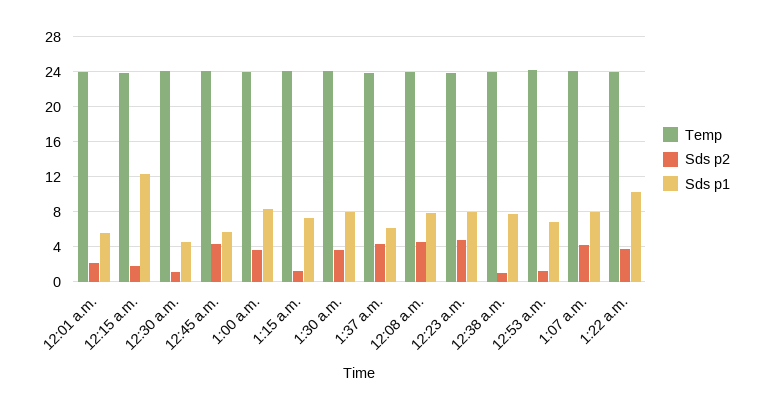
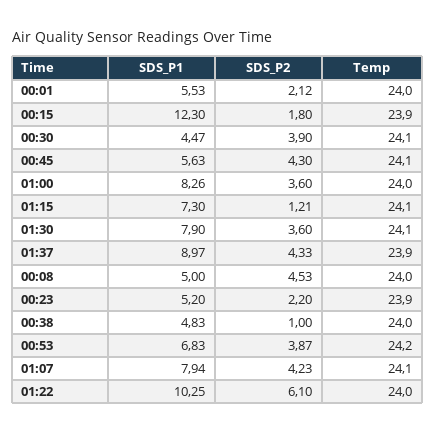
  {
    "Temp": {
      "12:01 a.m.": 24,
      "12:15 a.m.": 23.9,
      "12:30 a.m.": 24.1,
      "12:45 a.m.": 24.1,
      "1:00 a.m.": 24,
      "1:15 a.m.": 24.1,
      "1:30 a.m.": 24.1,
      "1:37 a.m.": 23.9,
      "12:08 a.m.": 24,
      "12:23 a.m.": 23.9,
      "12:38 a.m.": 24,
      "12:53 a.m.": 24.2,
      "1:07 a.m.": 24.1,
      "1:22 a.m.": 24
    },
    "Sds p2": {
      "12:01 a.m.": 2.12,
      "12:15 a.m.": 1.8,
-     "12:30 a.m.": 1,
+     "12:30 a.m.": 3.9,
      "12:45 a.m.": 4.3,
      "1:00 a.m.": 3.6,
      "1:15 a.m.": 1.21,
      "1:30 a.m.": 3.6,
      "1:37 a.m.": 4.33,
      "12:08 a.m.": 4.53,
-     "12:23 a.m.": 5,
+     "12:23 a.m.": 2.2,
      "12:38 a.m.": 1,
-     "12:53 a.m.": 1,
+     "12:53 a.m.": 3.87,
      "1:07 a.m.": 4.23,
-     "1:22 a.m.": 4
+     "1:22 a.m.": 6.1
    },
    "Sds p1": {
      "12:01 a.m.": 5.53,
      "12:15 a.m.": 12.3,
      "12:30 a.m.": 4.47,
      "12:45 a.m.": 5.63,
      "1:00 a.m.": 8.26,
      "1:15 a.m.": 7.3,
      "1:30 a.m.": 7.9,
-     "1:37 a.m.": 6,
+     "1:37 a.m.": 8.97,
-     "12:08 a.m.": 8,
+     "12:08 a.m.": 5,
-     "12:23 a.m.": 8,
+     "12:23 a.m.": 5.2,
-     "12:38 a.m.": 8,
+     "12:38 a.m.": 4.83,
      "12:53 a.m.": 6.83,
      "1:07 a.m.": 7.94,
      "1:22 a.m.": 10.25
    }
  }

